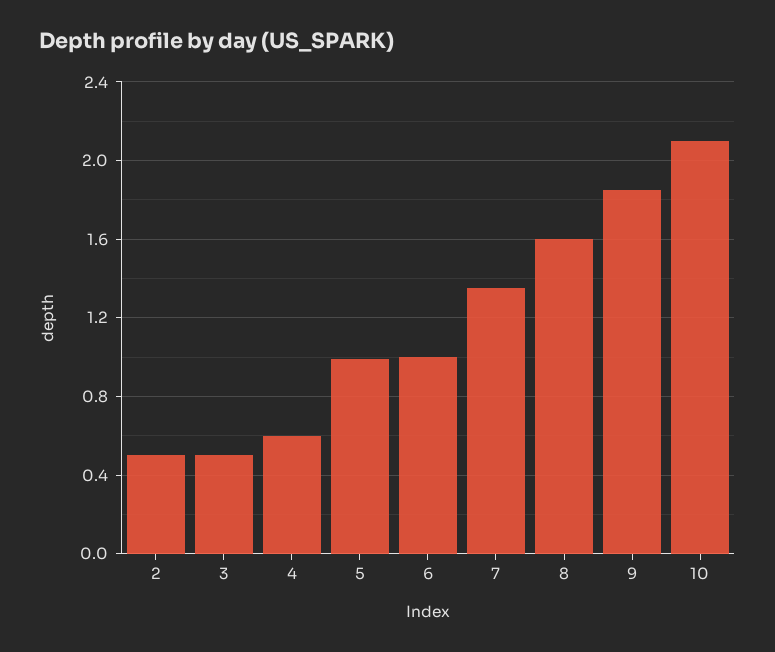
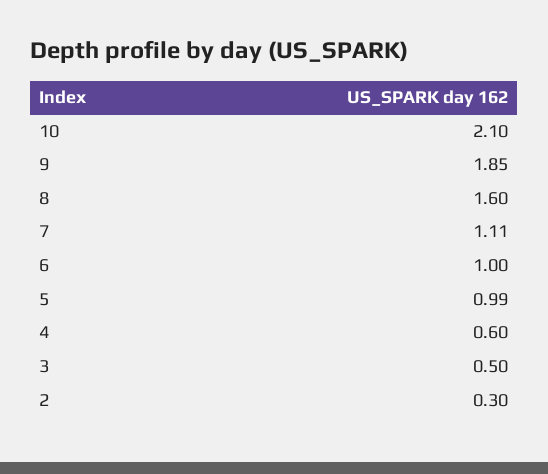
  {
-   "2": 0.5,
+   "2": 0.3,
    "3": 0.5,
    "4": 0.6,
    "5": 0.99,
    "6": 1,
-   "7": 1.35,
+   "7": 1.11,
    "8": 1.6,
    "9": 1.85,
    "10": 2.1
  }

